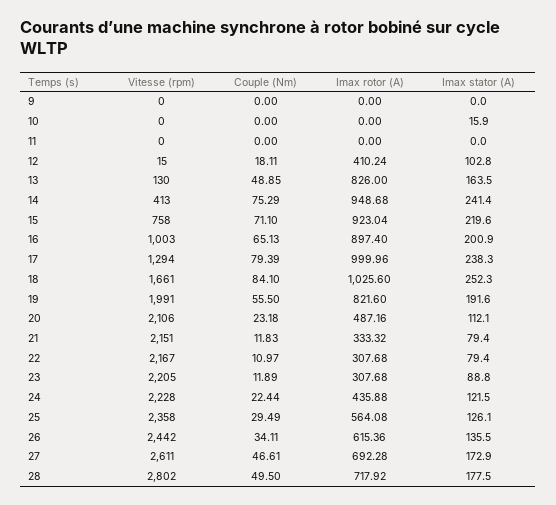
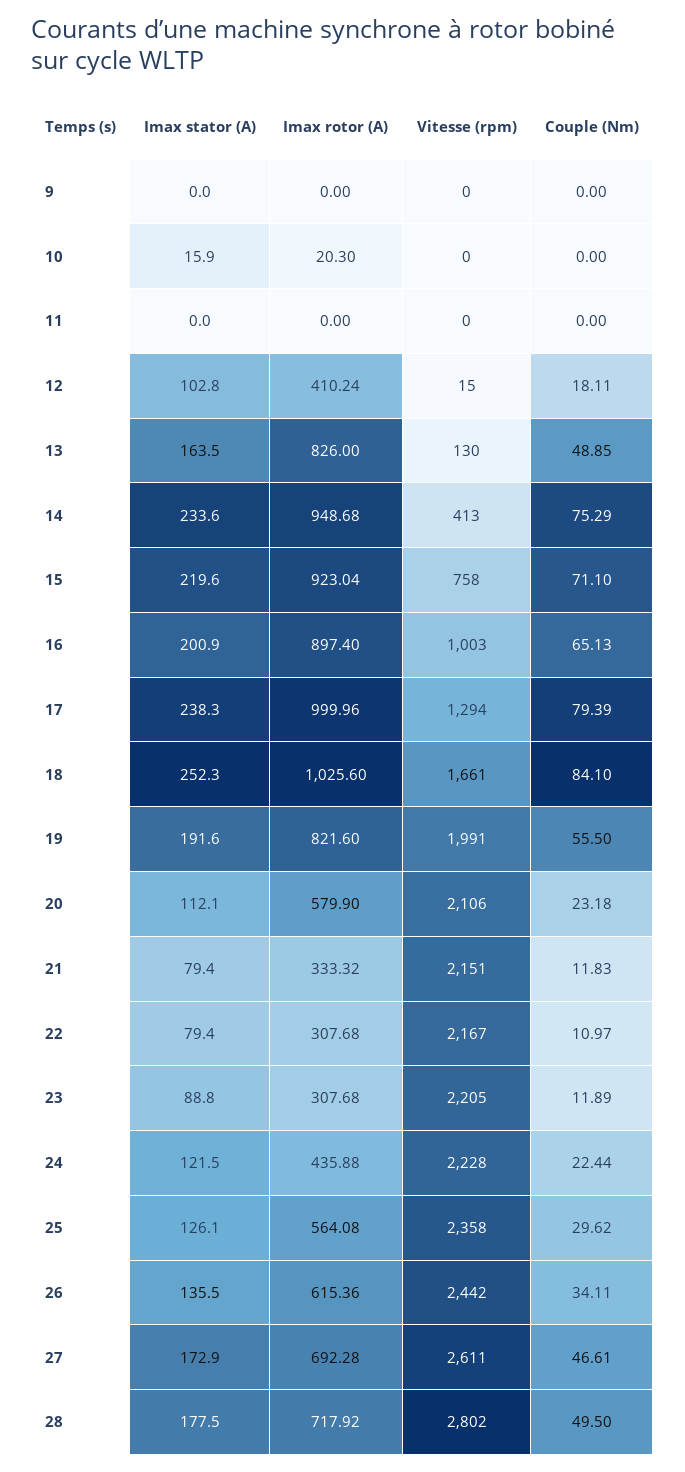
  {
    "Vitesse (rpm)": {
      "9": 0,
      "10": 0,
      "11": 0,
      "12": 15,
      "13": 130,
      "14": 413,
      "15": 758,
      "16": 1003,
      "17": 1294,
      "18": 1661,
      "19": 1991,
      "20": 2106,
      "21": 2151,
      "22": 2167,
      "23": 2205,
      "24": 2228,
      "25": 2358,
      "26": 2442,
      "27": 2611,
      "28": 2802
    },
    "Couple (Nm)": {
      "9": 0,
      "10": 0,
      "11": 0,
      "12": 18.11,
      "13": 48.85,
      "14": 75.29,
      "15": 71.1,
      "16": 65.13,
      "17": 79.39,
      "18": 84.1,
      "19": 55.5,
      "20": 23.18,
      "21": 11.83,
      "22": 10.97,
      "23": 11.89,
      "24": 22.44,
-     "25": 29.49,
+     "25": 29.62,
      "26": 34.11,
      "27": 46.61,
      "28": 49.5
    },
    "Imax rotor (A)": {
      "9": 0,
-     "10": 0,
+     "10": 20.3,
      "11": 0,
      "12": 410.24,
      "13": 826,
      "14": 948.68,
      "15": 923.04,
      "16": 897.4,
      "17": 999.96,
      "18": 1025.6,
      "19": 821.6,
-     "20": 487.16,
+     "20": 579.9,
      "21": 333.32,
      "22": 307.68,
      "23": 307.68,
      "24": 435.88,
      "25": 564.08,
      "26": 615.36,
      "27": 692.28,
      "28": 717.92
    },
    "Imax stator (A)": {
      "9": 0,
      "10": 15.9,
      "11": 0,
      "12": 102.8,
      "13": 163.5,
-     "14": 241.4,
+     "14": 233.6,
      "15": 219.6,
      "16": 200.9,
      "17": 238.3,
      "18": 252.3,
      "19": 191.6,
      "20": 112.1,
      "21": 79.4,
      "22": 79.4,
      "23": 88.8,
      "24": 121.5,
      "25": 126.1,
      "26": 135.5,
      "27": 172.9,
      "28": 177.5
    }
  }

